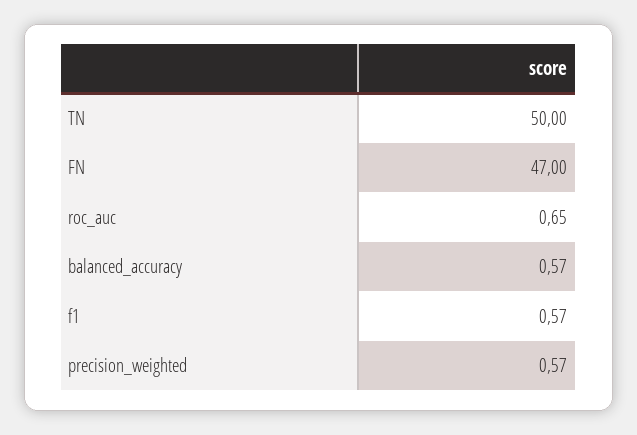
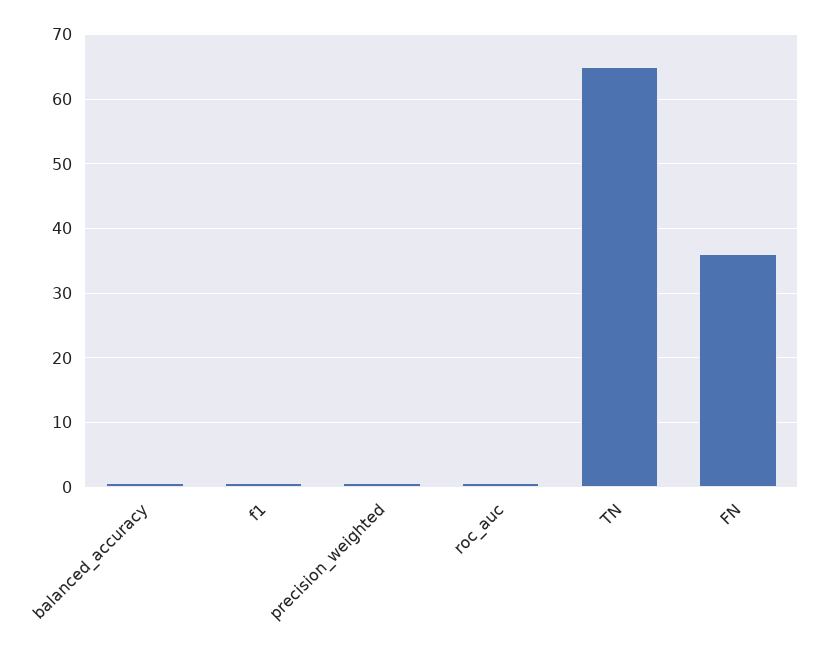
  {
-   "TN": 50,
+   "TN": 65,
-   "FN": 47,
+   "FN": 36,
    "roc_auc": 0.65,
    "balanced_accuracy": 0.57,
    "f1": 0.57,
    "precision_weighted": 0.57
  }

